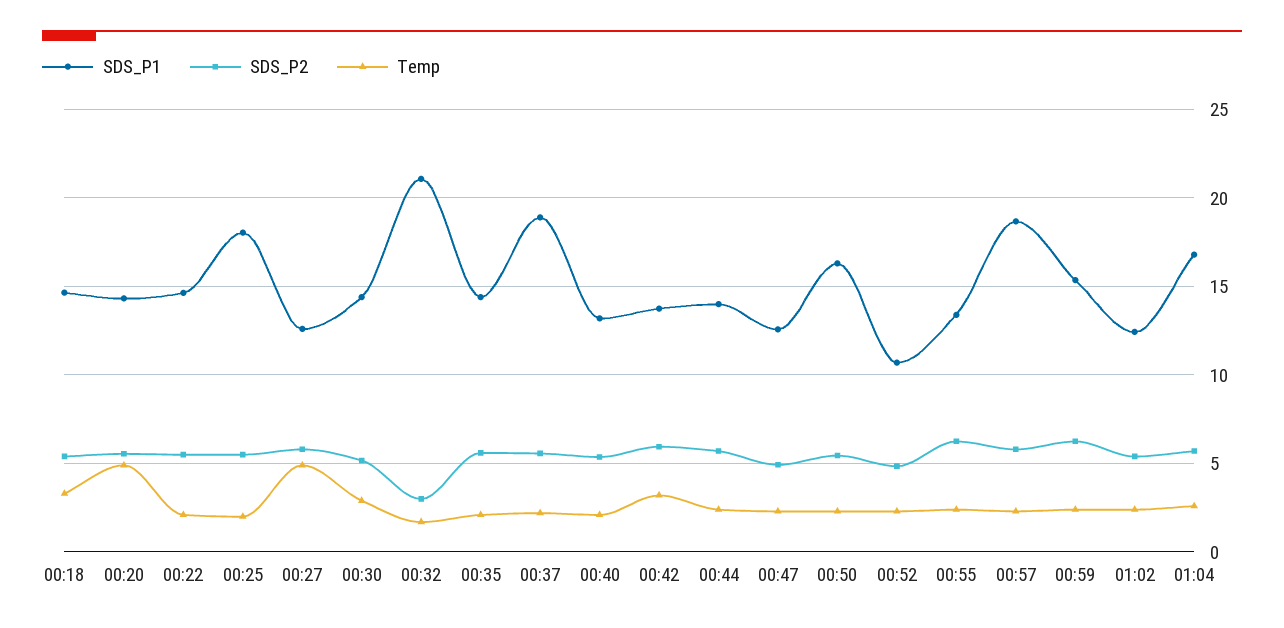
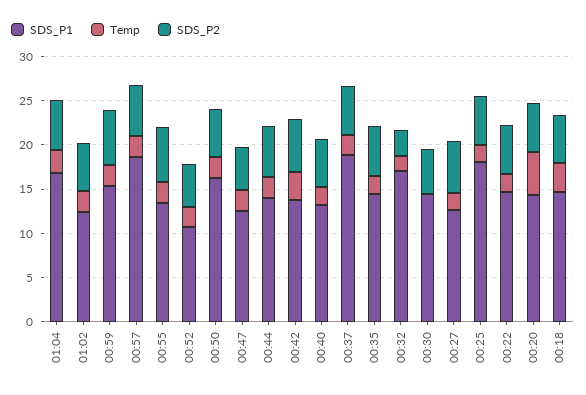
  {
    "SDS_P1": {
      "00:18": 14.5,
      "00:20": 14.5,
      "00:22": 14.5,
      "00:25": 18,
      "00:27": 12.5,
      "00:30": 14.5,
-     "00:32": 21,
+     "00:32": 17,
      "00:35": 14.5,
      "00:37": 19,
      "00:40": 13,
      "00:42": 14,
      "00:44": 14,
      "00:47": 12.5,
      "00:50": 16.5,
      "00:52": 10.5,
      "00:55": 13.5,
      "00:57": 18.5,
      "00:59": 15.5,
      "01:02": 12.5,
      "01:04": 17
    },
    "SDS_P2": {
      "00:18": 5.5,
      "00:20": 5.5,
      "00:22": 5.5,
      "00:25": 5.5,
      "00:27": 6,
      "00:30": 5,
      "00:32": 3,
      "00:35": 5.5,
      "00:37": 5.5,
      "00:40": 5.5,
      "00:42": 6,
      "00:44": 5.5,
      "00:47": 5,
      "00:50": 5.5,
      "00:52": 5,
      "00:55": 6.5,
      "00:57": 6,
      "00:59": 6.5,
      "01:02": 5.5,
      "01:04": 5.5
    },
    "Temp": {
      "00:18": 3.5,
      "00:20": 5,
      "00:22": 2,
      "00:25": 2,
-     "00:27": 5,
+     "00:27": 2,
-     "00:30": 3,
+     "00:30": 0,
      "00:32": 1.5,
      "00:35": 2,
      "00:37": 2,
      "00:40": 2,
      "00:42": 3,
      "00:44": 2.5,
      "00:47": 2.5,
      "00:50": 2.5,
      "00:52": 2.5,
      "00:55": 2.5,
      "00:57": 2.5,
      "00:59": 2.5,
      "01:02": 2.5,
      "01:04": 2.5
    }
  }

